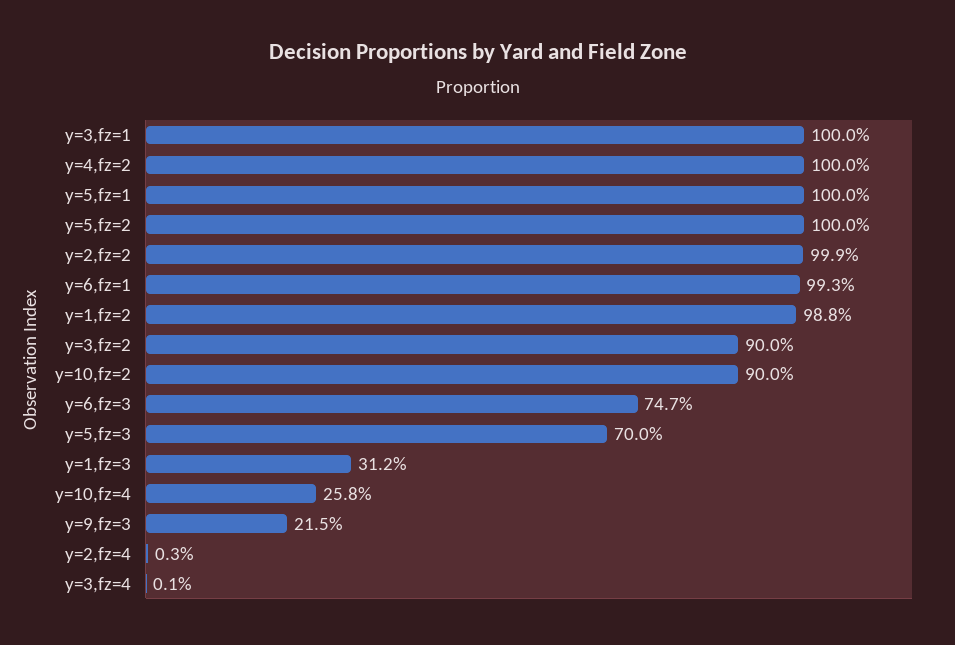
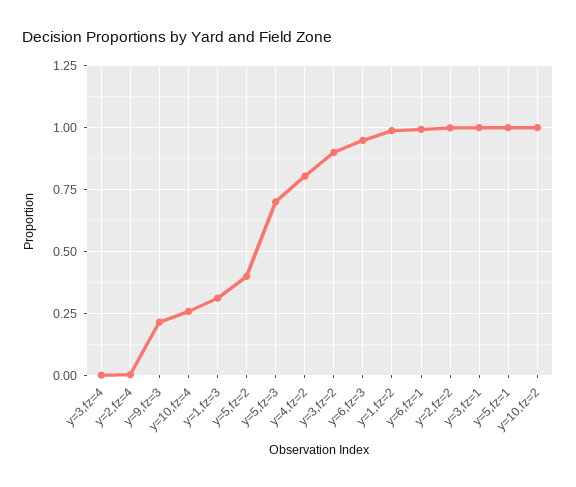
  {
    "y=3,fz=1": 1,
-   "y=4,fz=2": 1,
+   "y=4,fz=2": 0.8,
    "y=5,fz=1": 1,
-   "y=5,fz=2": 1,
+   "y=5,fz=2": 0.4,
    "y=2,fz=2": 0.999,
    "y=6,fz=1": 0.993,
    "y=1,fz=2": 0.988,
    "y=3,fz=2": 0.9,
-   "y=10,fz=2": 0.9,
+   "y=10,fz=2": 1,
-   "y=6,fz=3": 0.747,
+   "y=6,fz=3": 0.95,
    "y=5,fz=3": 0.7,
    "y=1,fz=3": 0.312,
    "y=10,fz=4": 0.258,
    "y=9,fz=3": 0.215,
    "y=2,fz=4": 0.003,
    "y=3,fz=4": 0.001
  }

